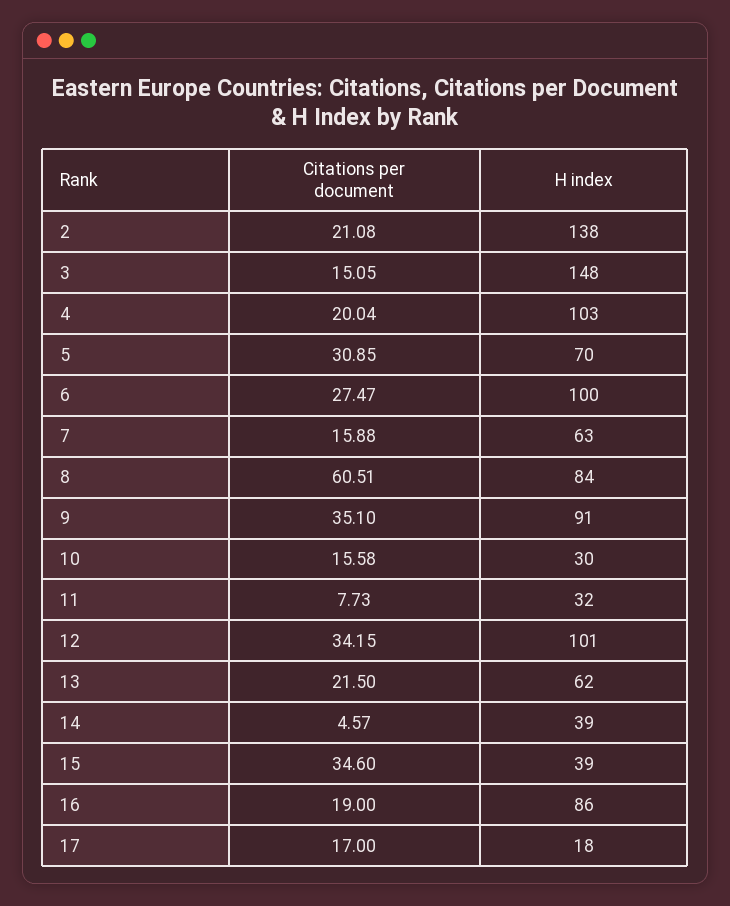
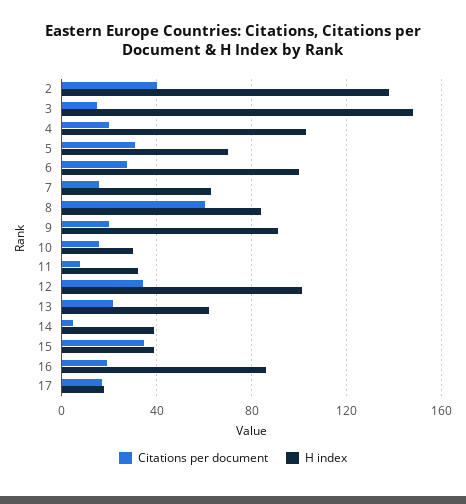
  {
    "Citations per document": {
-     "2": 21.08,
+     "2": 40,
      "3": 15.05,
      "4": 20.04,
      "5": 30.85,
      "6": 27.47,
      "7": 15.88,
      "8": 60.51,
-     "9": 35.1,
+     "9": 20,
      "10": 15.58,
      "11": 7.73,
      "12": 34.15,
      "13": 21.5,
      "14": 4.57,
      "15": 34.6,
      "16": 19,
      "17": 17
    },
    "H index": {
      "2": 138,
      "3": 148,
      "4": 103,
      "5": 70,
      "6": 100,
      "7": 63,
      "8": 84,
      "9": 91,
      "10": 30,
      "11": 32,
      "12": 101,
      "13": 62,
      "14": 39,
      "15": 39,
      "16": 86,
      "17": 18
    }
  }

